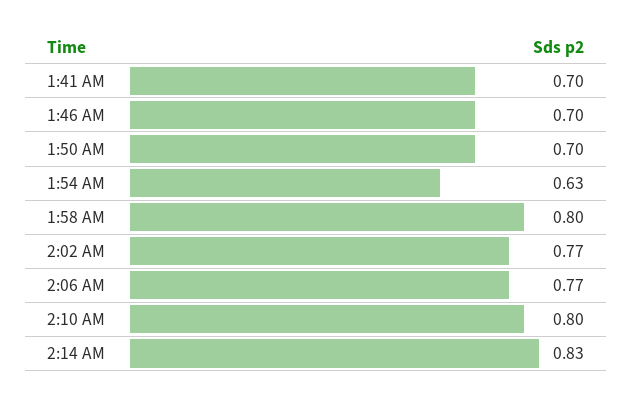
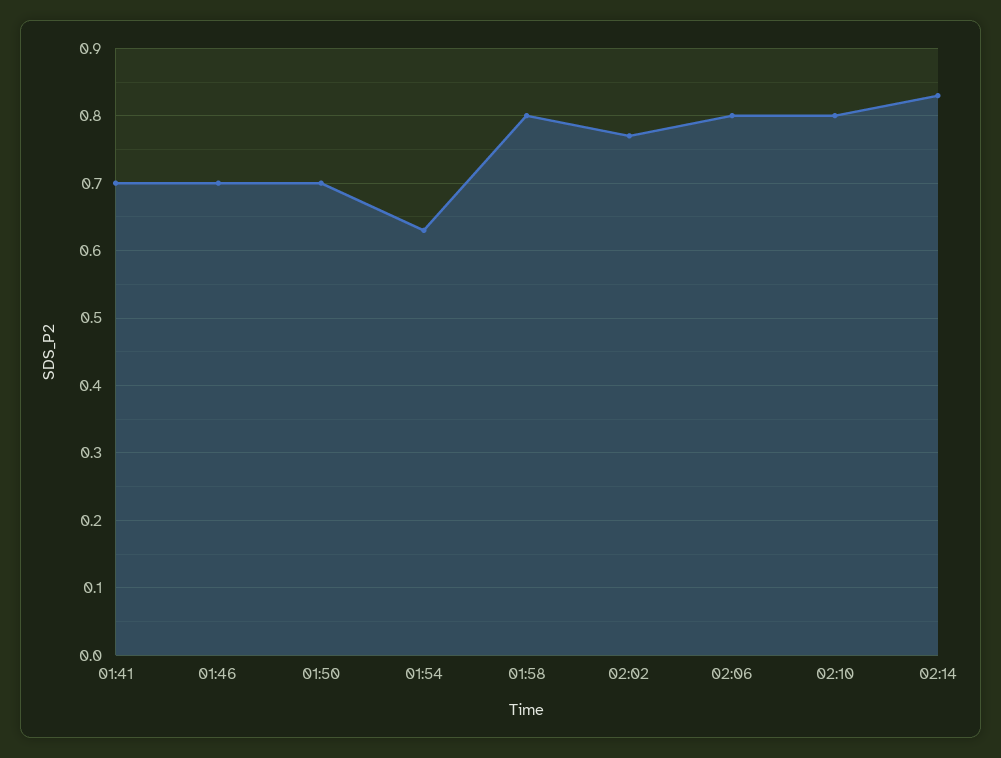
  {
    "1:41 AM": 0.7,
    "1:46 AM": 0.7,
    "1:50 AM": 0.7,
    "1:54 AM": 0.63,
    "1:58 AM": 0.8,
    "2:02 AM": 0.77,
-   "2:06 AM": 0.77,
+   "2:06 AM": 0.8,
    "2:10 AM": 0.8,
    "2:14 AM": 0.83
  }

